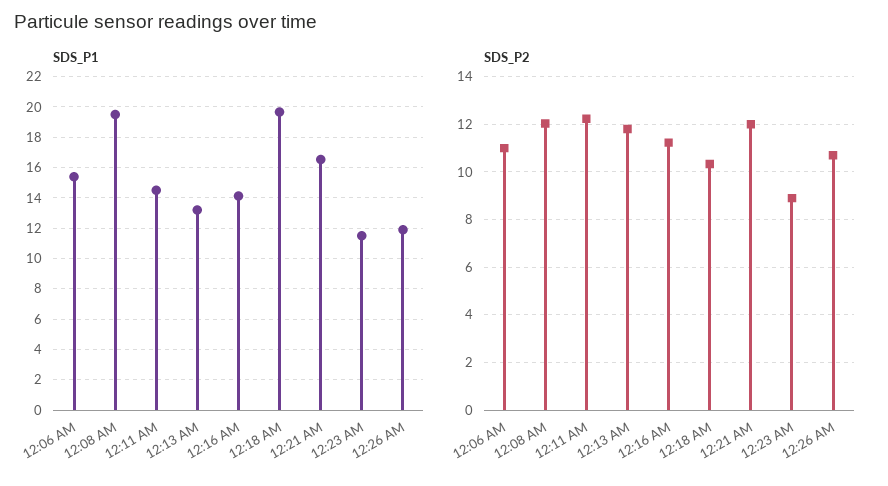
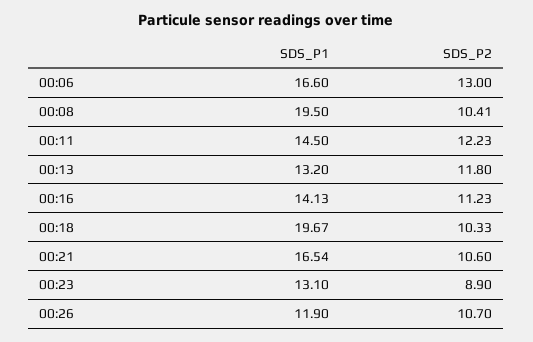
  {
    "SDS_P1": {
-     "12:06 AM": 15.5,
+     "12:06 AM": 16.6,
      "12:08 AM": 19.5,
      "12:11 AM": 14.5,
      "12:13 AM": 13.2,
      "12:16 AM": 14.13,
      "12:18 AM": 19.67,
      "12:21 AM": 16.54,
-     "12:23 AM": 11.5,
+     "12:23 AM": 13.1,
      "12:26 AM": 11.9
    },
    "SDS_P2": {
-     "12:06 AM": 11,
+     "12:06 AM": 13,
-     "12:08 AM": 12,
+     "12:08 AM": 10.41,
      "12:11 AM": 12.23,
      "12:13 AM": 11.8,
      "12:16 AM": 11.23,
      "12:18 AM": 10.33,
-     "12:21 AM": 12,
+     "12:21 AM": 10.6,
      "12:23 AM": 8.9,
      "12:26 AM": 10.7
    }
  }

